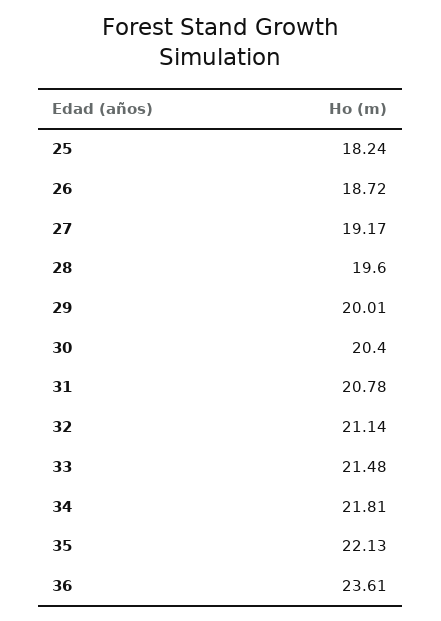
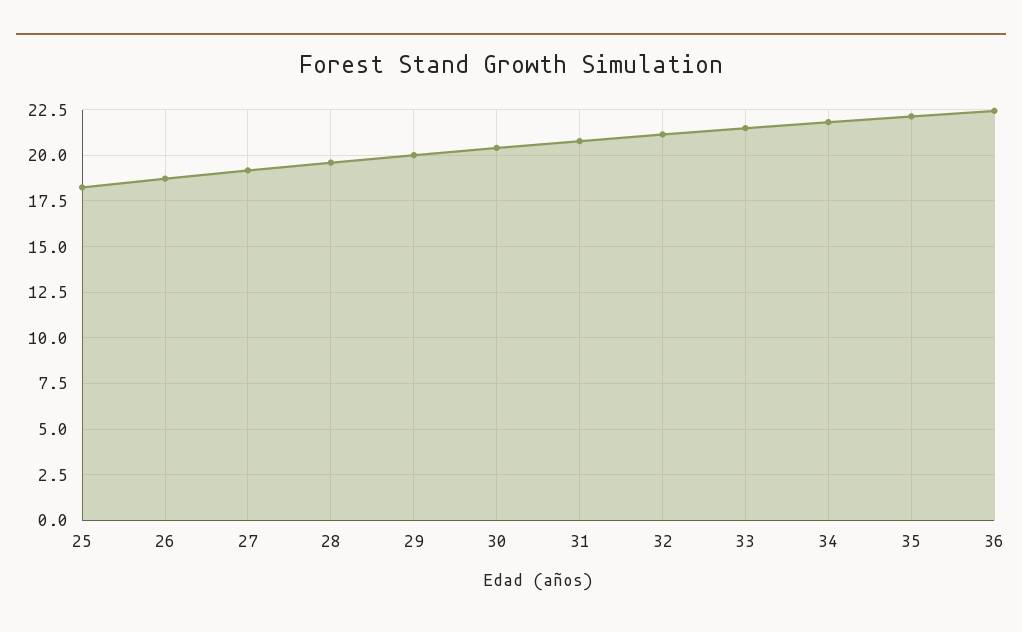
  {
    "25": 18.24,
    "26": 18.72,
    "27": 19.17,
    "28": 19.6,
    "29": 20.01,
    "30": 20.4,
    "31": 20.78,
    "32": 21.14,
    "33": 21.48,
    "34": 21.81,
    "35": 22.13,
-   "36": 23.61
+   "36": 22.5
  }

